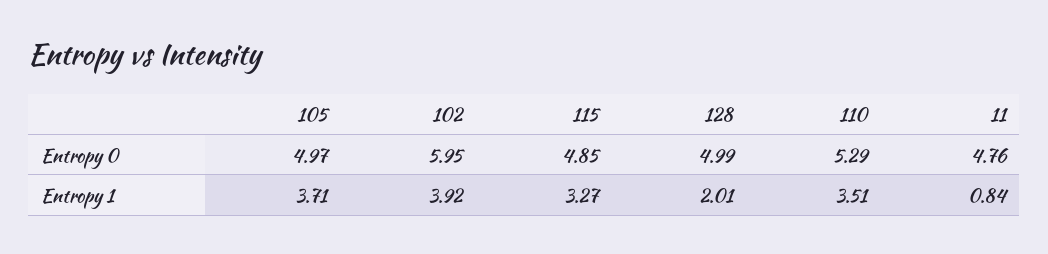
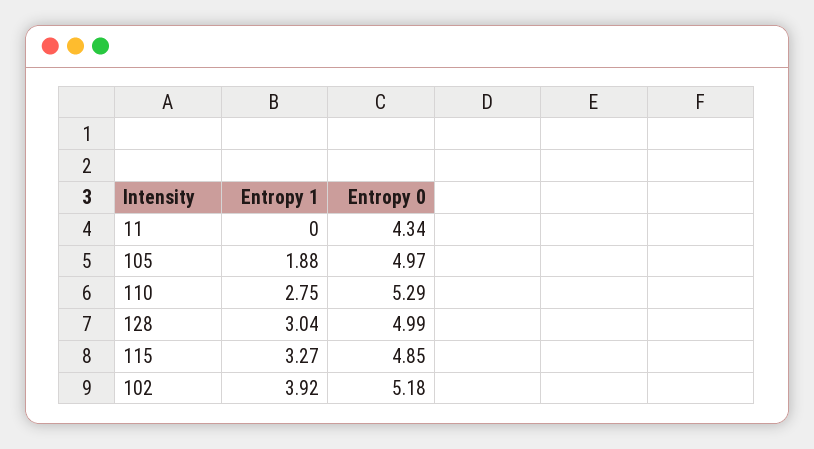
  {
    "105": {
      "Entropy 0": 4.97,
-     "Entropy 1": 3.71
+     "Entropy 1": 1.88
    },
    "102": {
-     "Entropy 0": 5.95,
+     "Entropy 0": 5.18,
      "Entropy 1": 3.92
    },
    "115": {
      "Entropy 0": 4.85,
      "Entropy 1": 3.27
    },
    "128": {
      "Entropy 0": 4.99,
-     "Entropy 1": 2.01
+     "Entropy 1": 3.04
    },
    "110": {
      "Entropy 0": 5.29,
-     "Entropy 1": 3.51
+     "Entropy 1": 2.75
    },
    "11": {
-     "Entropy 0": 4.76,
+     "Entropy 0": 4.34,
-     "Entropy 1": 0.84
+     "Entropy 1": 0
    }
  }

